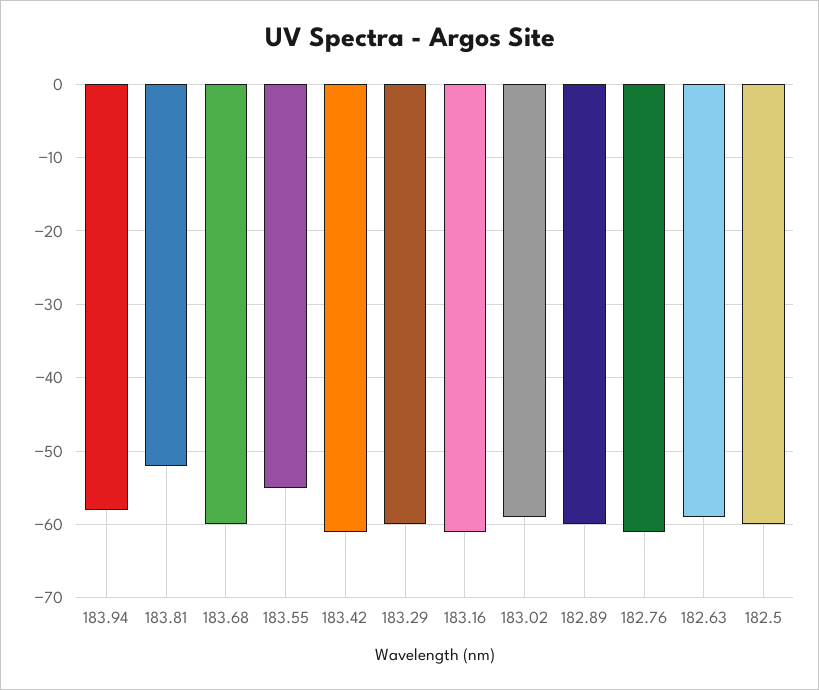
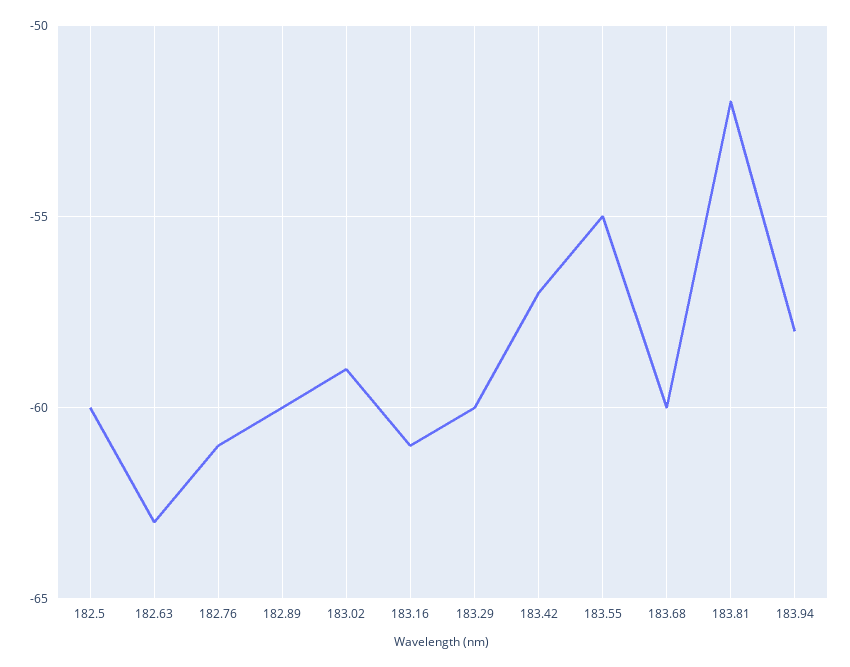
  {
    "183.94": -58,
    "183.81": -52,
    "183.68": -60,
    "183.55": -55,
-   "183.42": -61,
+   "183.42": -57,
    "183.29": -60,
    "183.16": -61,
    "183.02": -59,
    "182.89": -60,
    "182.76": -61,
-   "182.63": -59,
+   "182.63": -63,
    "182.5": -60
  }

